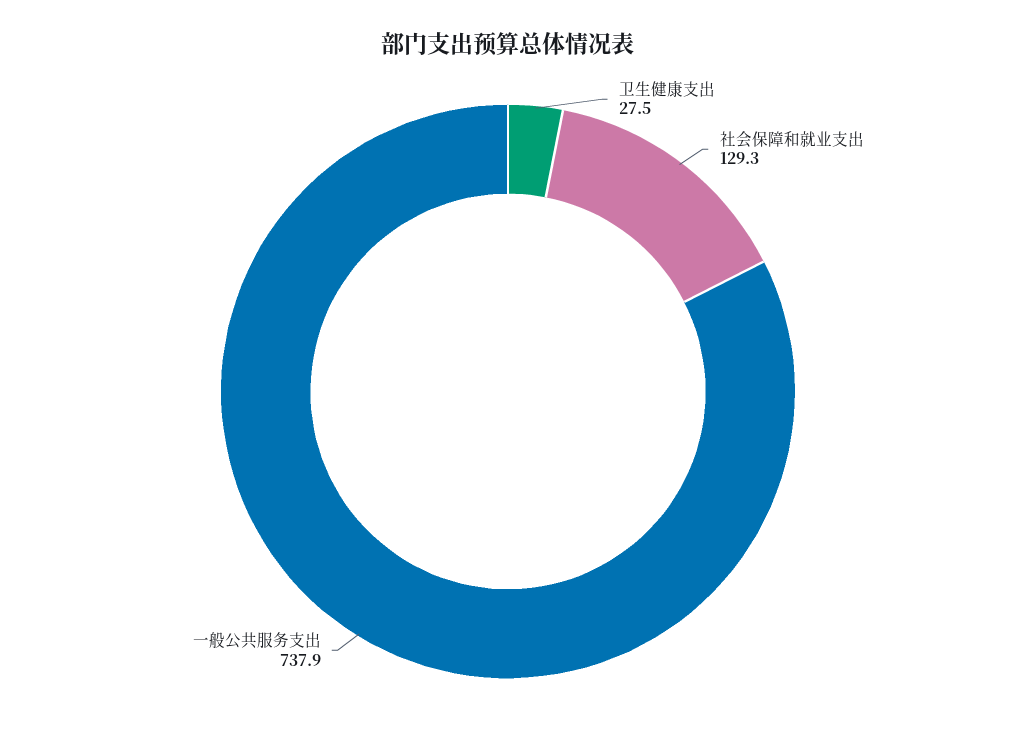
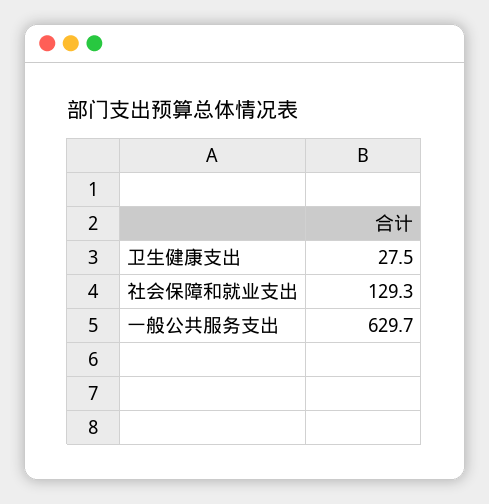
  {
    "卫生健康支出": 27.5,
    "社会保障和就业支出": 129.3,
-   "一般公共服务支出": 737.9
+   "一般公共服务支出": 629.7
  }

